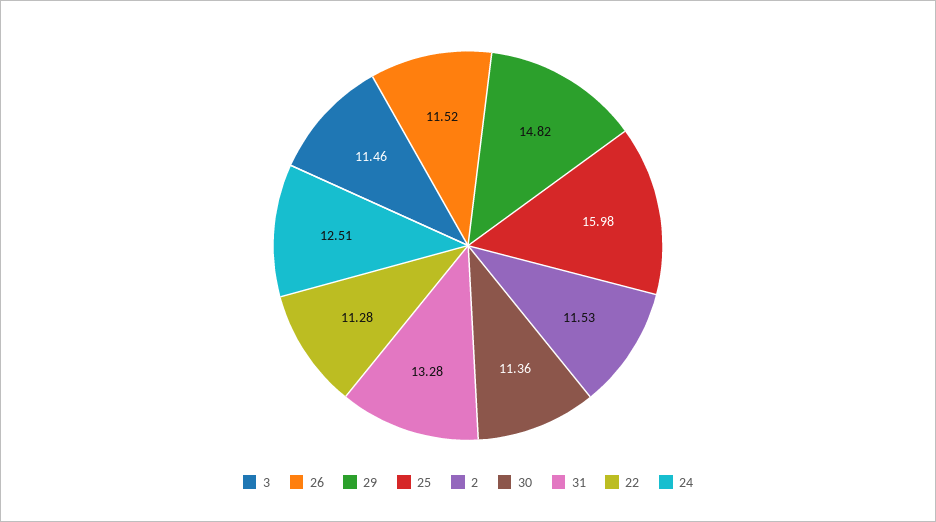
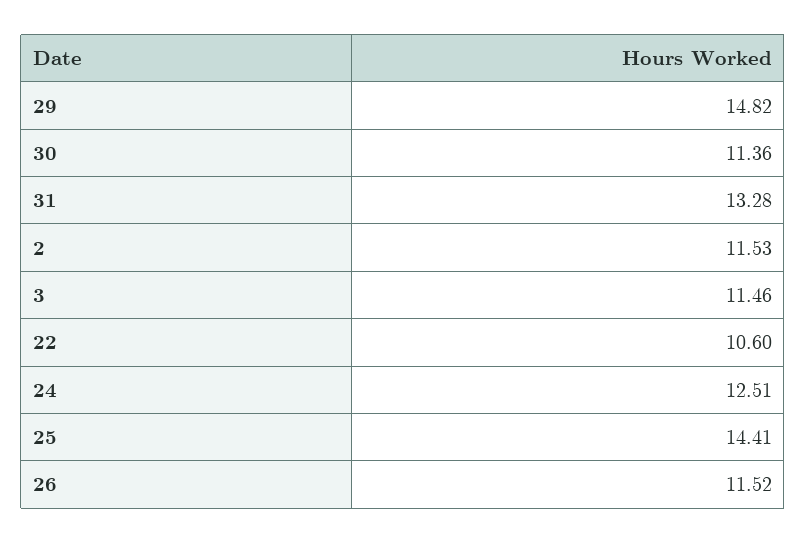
  {
    "3": 11.46,
    "26": 11.52,
    "29": 14.82,
-   "25": 15.98,
+   "25": 14.41,
    "2": 11.53,
    "30": 11.36,
    "31": 13.28,
-   "22": 11.28,
+   "22": 10.6,
    "24": 12.51
  }

